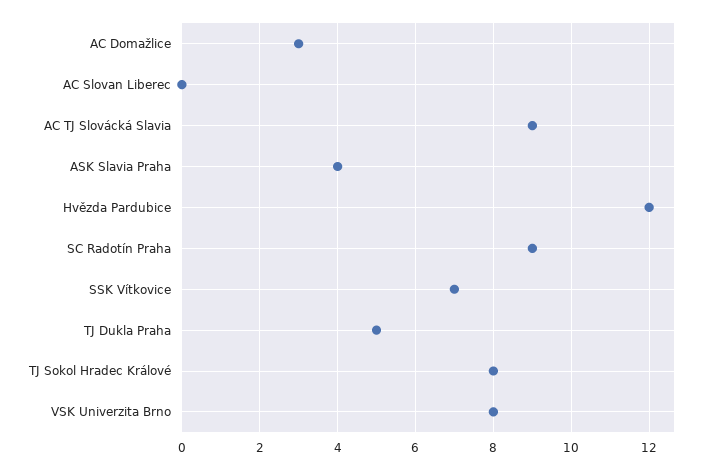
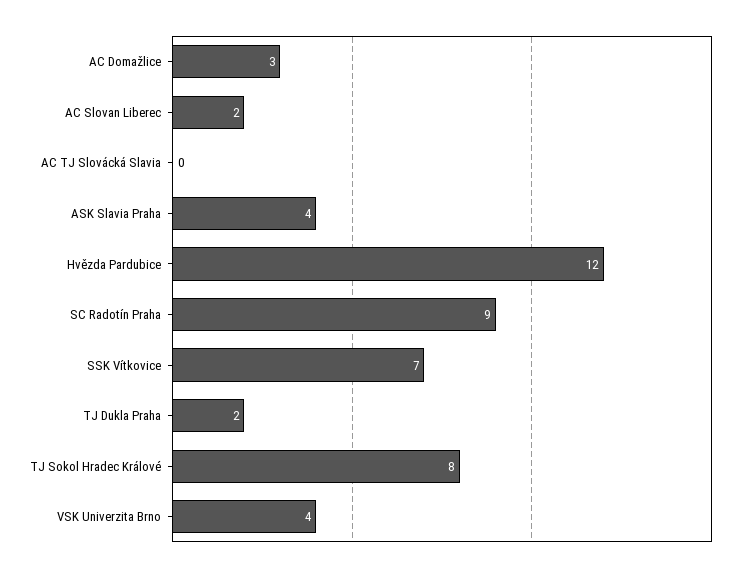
  {
    "AC Domažlice": 3,
-   "AC Slovan Liberec": 0,
+   "AC Slovan Liberec": 2,
-   "AC TJ Slovácká Slavia": 9,
+   "AC TJ Slovácká Slavia": 0,
    "ASK Slavia Praha": 4,
    "Hvězda Pardubice": 12,
    "SC Radotín Praha": 9,
    "SSK Vítkovice": 7,
-   "TJ Dukla Praha": 5,
+   "TJ Dukla Praha": 2,
    "TJ Sokol Hradec Králové": 8,
-   "VSK Univerzita Brno": 8
+   "VSK Univerzita Brno": 4
  }

